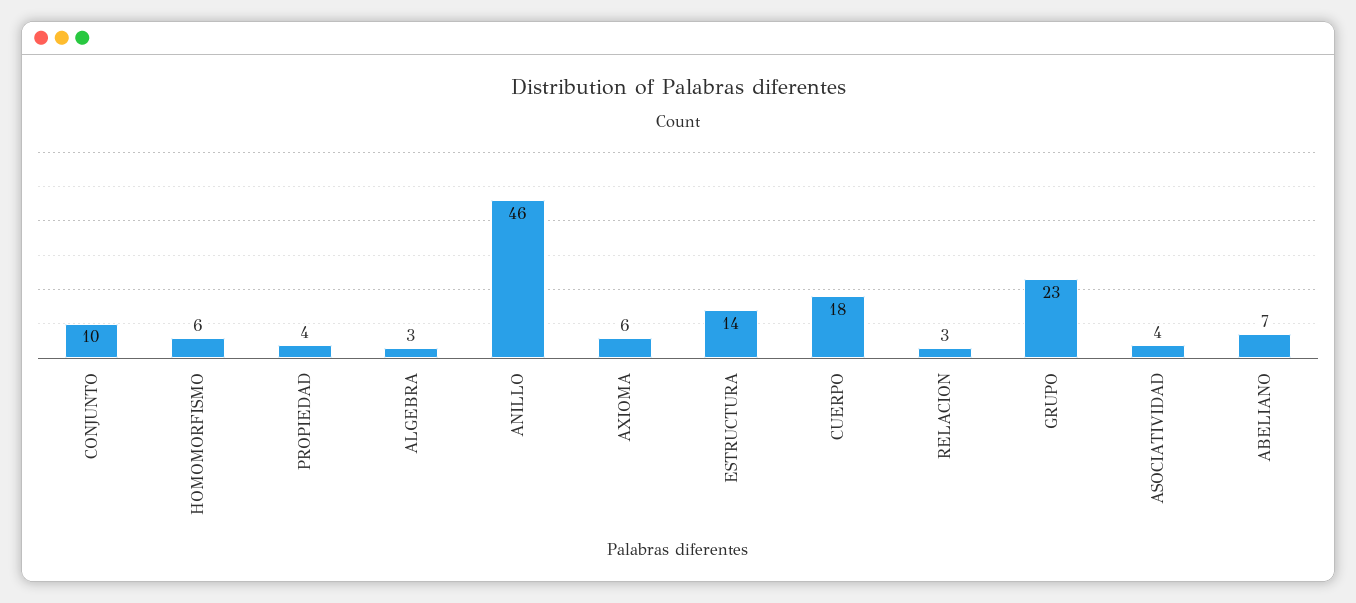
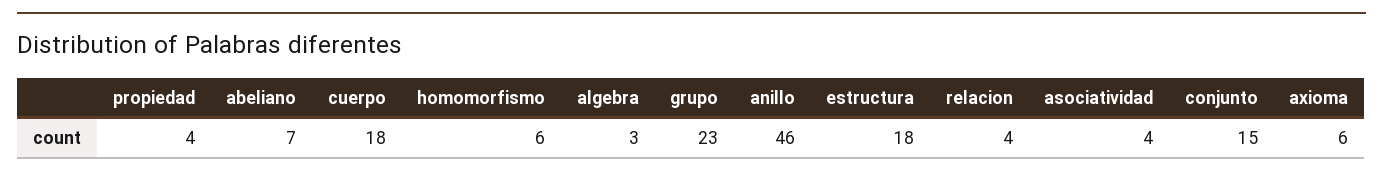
  {
-   "CONJUNTO": 10,
+   "CONJUNTO": 15,
    "HOMOMORFISMO": 6,
    "PROPIEDAD": 4,
    "ALGEBRA": 3,
    "ANILLO": 46,
    "AXIOMA": 6,
-   "ESTRUCTURA": 14,
+   "ESTRUCTURA": 18,
    "CUERPO": 18,
-   "RELACION": 3,
+   "RELACION": 4,
    "GRUPO": 23,
    "ASOCIATIVIDAD": 4,
    "ABELIANO": 7
  }

